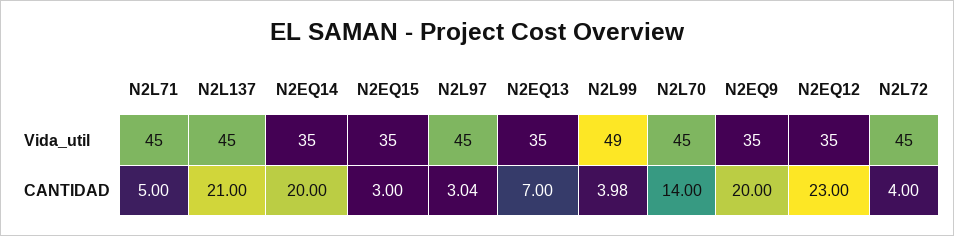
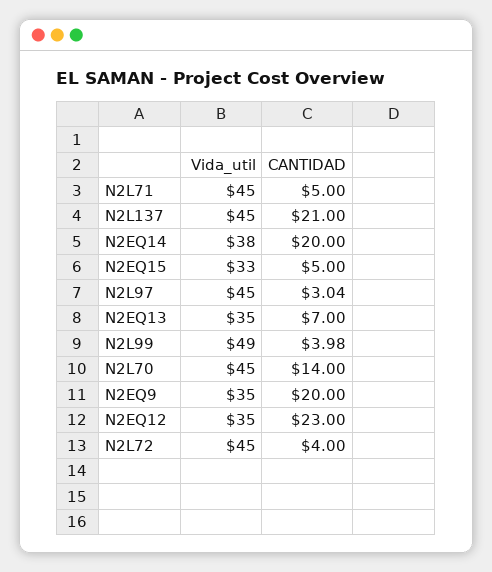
  {
    "N2L71": {
      "Vida_util": 45,
      "CANTIDAD": 5
    },
    "N2L137": {
      "Vida_util": 45,
      "CANTIDAD": 21
    },
    "N2EQ14": {
-     "Vida_util": 35,
+     "Vida_util": 38,
      "CANTIDAD": 20
    },
    "N2EQ15": {
-     "Vida_util": 35,
+     "Vida_util": 33,
-     "CANTIDAD": 3
+     "CANTIDAD": 5
    },
    "N2L97": {
      "Vida_util": 45,
      "CANTIDAD": 3.04
    },
    "N2EQ13": {
      "Vida_util": 35,
      "CANTIDAD": 7
    },
    "N2L99": {
      "Vida_util": 49,
      "CANTIDAD": 3.98
    },
    "N2L70": {
      "Vida_util": 45,
      "CANTIDAD": 14
    },
    "N2EQ9": {
      "Vida_util": 35,
      "CANTIDAD": 20
    },
    "N2EQ12": {
      "Vida_util": 35,
      "CANTIDAD": 23
    },
    "N2L72": {
      "Vida_util": 45,
      "CANTIDAD": 4
    }
  }

